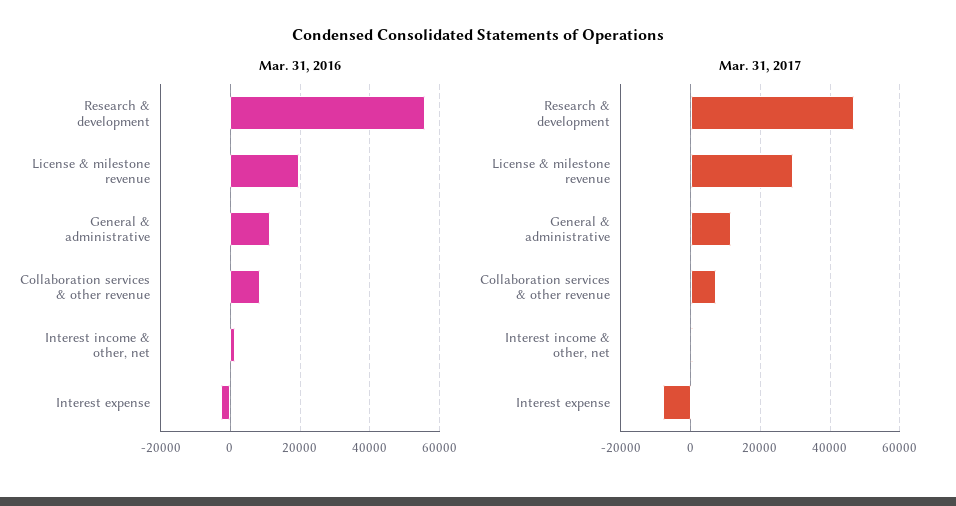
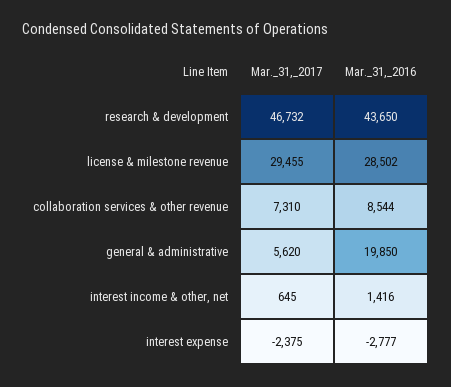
  {
    "Mar. 31, 2016": {
-     "Research & development": 56000,
+     "Research & development": 43650,
-     "License & milestone revenue": 20000,
+     "License & milestone revenue": 28502,
-     "General & administrative": 12000,
+     "General & administrative": 19850,
      "Collaboration services & other revenue": 8544,
      "Interest income & other, net": 1416,
      "Interest expense": -2777
    },
    "Mar. 31, 2017": {
      "Research & development": 46732,
      "License & milestone revenue": 29455,
-     "General & administrative": 12000,
+     "General & administrative": 5620,
      "Collaboration services & other revenue": 7310,
      "Interest income & other, net": 645,
-     "Interest expense": -8000
+     "Interest expense": -2375
    }
  }

